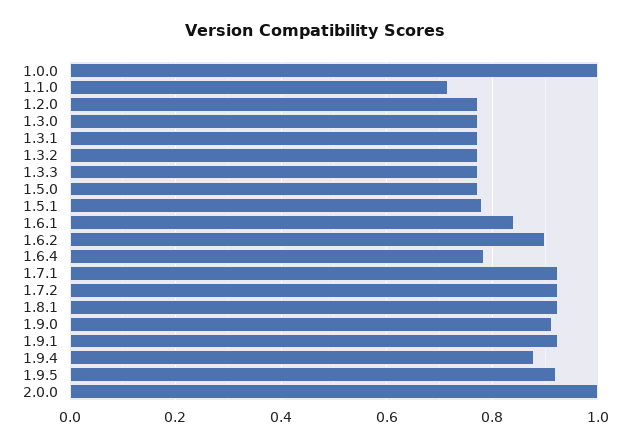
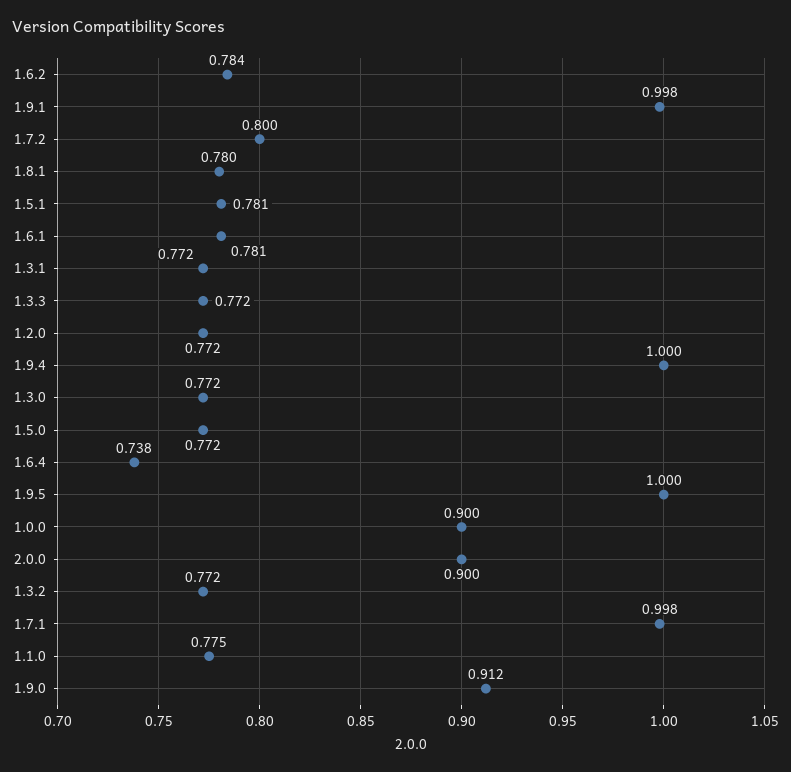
  {
-   "1.0.0": 1,
+   "1.0.0": 0.9,
-   "1.1.0": 0.72,
+   "1.1.0": 0.775,
    "1.2.0": 0.772,
    "1.3.0": 0.772,
    "1.3.1": 0.772,
    "1.3.2": 0.772,
    "1.3.3": 0.772,
    "1.5.0": 0.772,
    "1.5.1": 0.781,
-   "1.6.1": 0.84,
+   "1.6.1": 0.781,
-   "1.6.2": 0.9,
+   "1.6.2": 0.784,
-   "1.6.4": 0.78,
+   "1.6.4": 0.738,
-   "1.7.1": 0.92,
+   "1.7.1": 0.998,
-   "1.7.2": 0.92,
+   "1.7.2": 0.8,
-   "1.8.1": 0.92,
+   "1.8.1": 0.78,
    "1.9.0": 0.912,
-   "1.9.1": 0.92,
+   "1.9.1": 0.998,
-   "1.9.4": 0.88,
+   "1.9.4": 1,
-   "1.9.5": 0.92,
+   "1.9.5": 1,
-   "2.0.0": 1
+   "2.0.0": 0.9
  }

